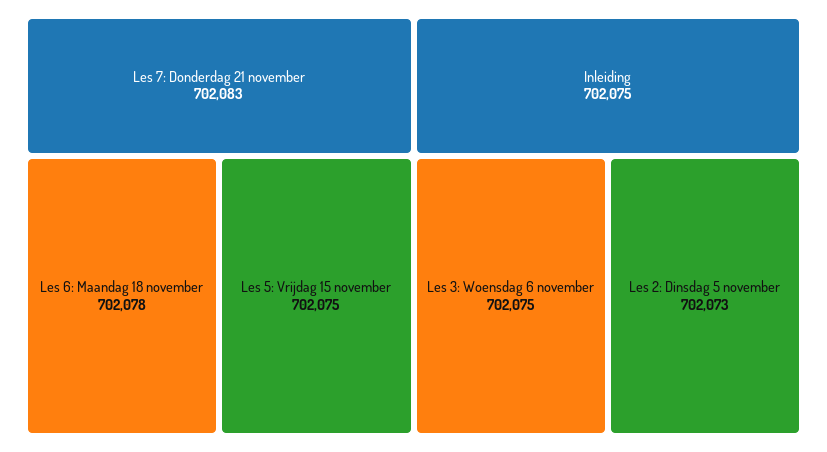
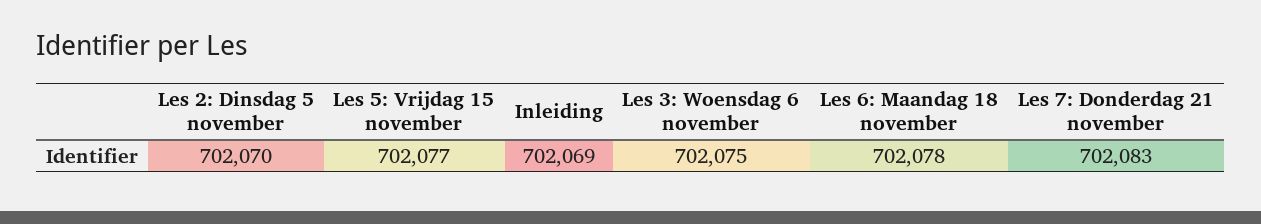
  {
    "Les 7: Donderdag 21 november": 702083,
    "Les 6: Maandag 18 november": 702078,
-   "Les 5: Vrijdag 15 november": 702075,
+   "Les 5: Vrijdag 15 november": 702077,
-   "Inleiding": 702075,
+   "Inleiding": 702069,
    "Les 3: Woensdag 6 november": 702075,
-   "Les 2: Dinsdag 5 november": 702073
+   "Les 2: Dinsdag 5 november": 702070
  }

